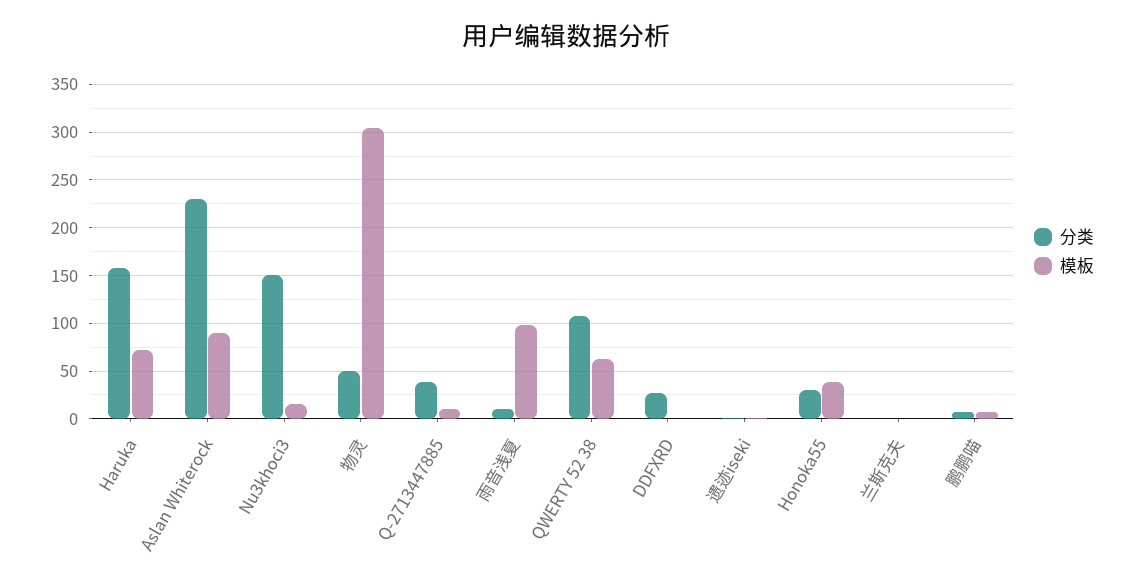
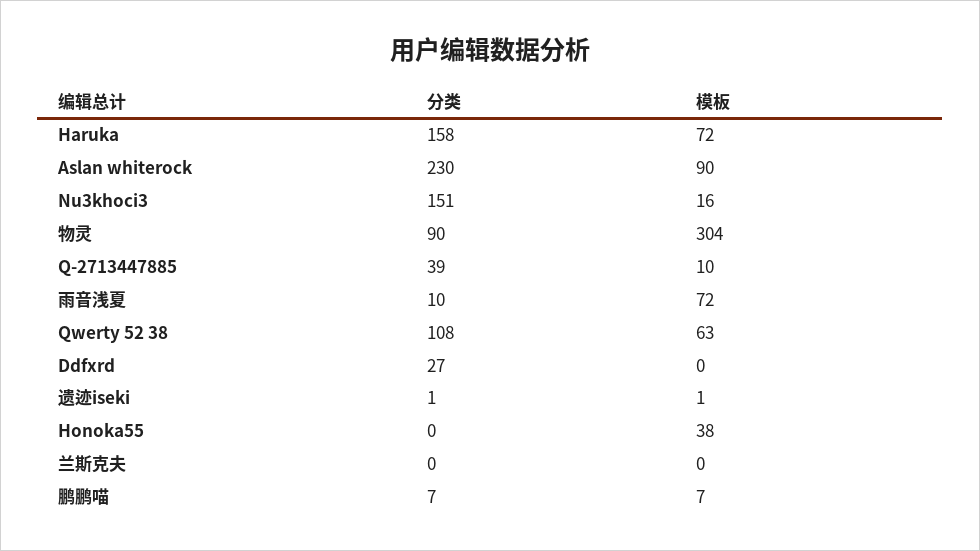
  {
    "分类": {
      "Haruka": 158,
      "Aslan Whiterock": 230,
      "Nu3khoci3": 151,
-     "物灵": 50,
+     "物灵": 90,
      "Q-2713447885": 39,
      "雨音浅夏": 10,
      "QWERTY 52 38": 108,
      "DDFXRD": 27,
      "遗迹iseki": 1,
-     "Honoka55": 30,
+     "Honoka55": 0,
      "兰斯克夫": 0,
      "鹏鹏喵": 7
    },
    "模板": {
      "Haruka": 72,
      "Aslan Whiterock": 90,
      "Nu3khoci3": 16,
      "物灵": 304,
      "Q-2713447885": 10,
-     "雨音浅夏": 100,
+     "雨音浅夏": 72,
      "QWERTY 52 38": 63,
      "DDFXRD": 0,
      "遗迹iseki": 1,
      "Honoka55": 38,
      "兰斯克夫": 0,
      "鹏鹏喵": 7
    }
  }

